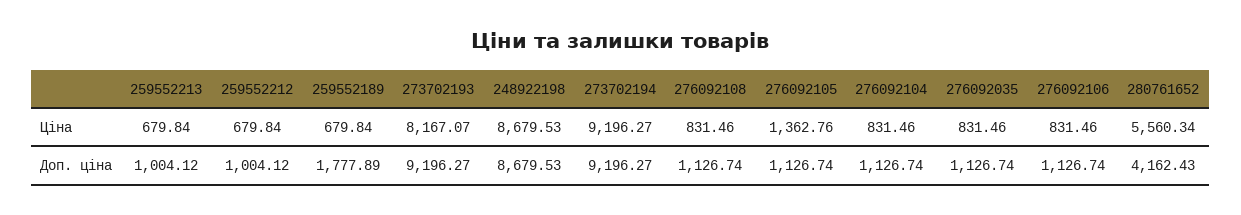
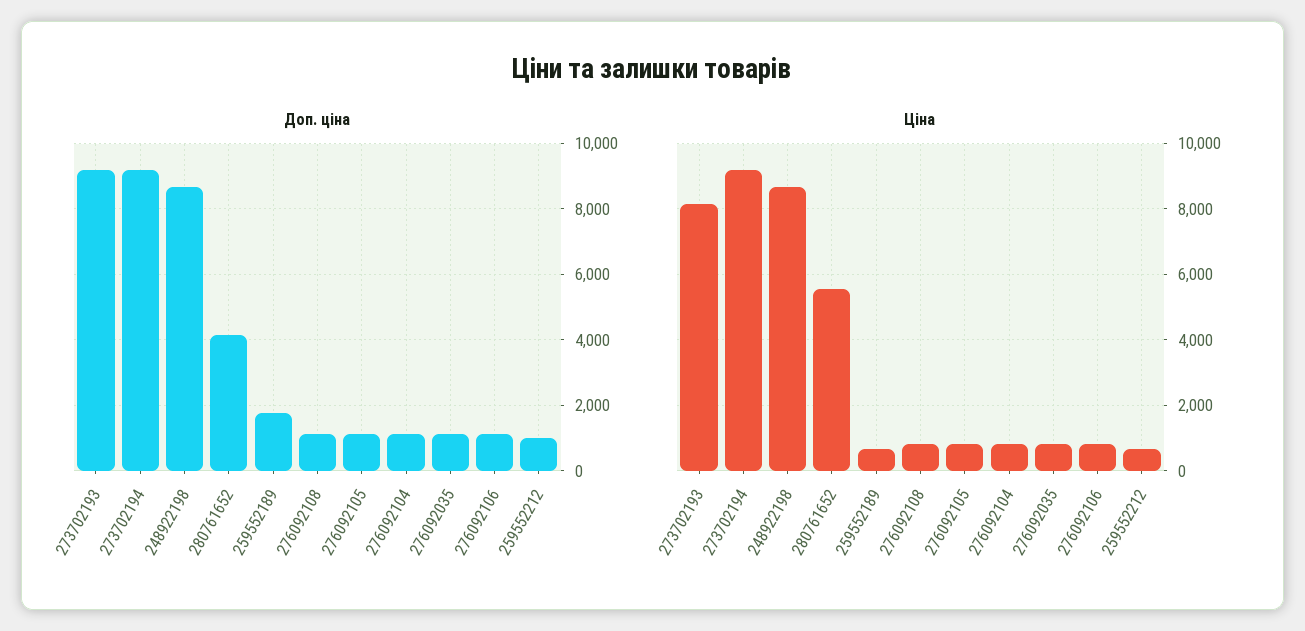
  {
    "Ціна": {
-     "259552213": 679.84,
      "259552212": 679.84,
      "259552189": 679.84,
      "273702193": 8167.07,
      "248922198": 8679.53,
      "273702194": 9196.27,
      "276092108": 831.46,
-     "276092105": 1362.76,
+     "276092105": 800,
      "276092104": 831.46,
      "276092035": 831.46,
      "276092106": 831.46,
      "280761652": 5560.34
    },
    "Доп. ціна": {
-     "259552213": 1004.12,
      "259552212": 1004.12,
      "259552189": 1777.89,
      "273702193": 9196.27,
      "248922198": 8679.53,
      "273702194": 9196.27,
      "276092108": 1126.74,
      "276092105": 1126.74,
      "276092104": 1126.74,
      "276092035": 1126.74,
      "276092106": 1126.74,
      "280761652": 4162.43
    }
  }

